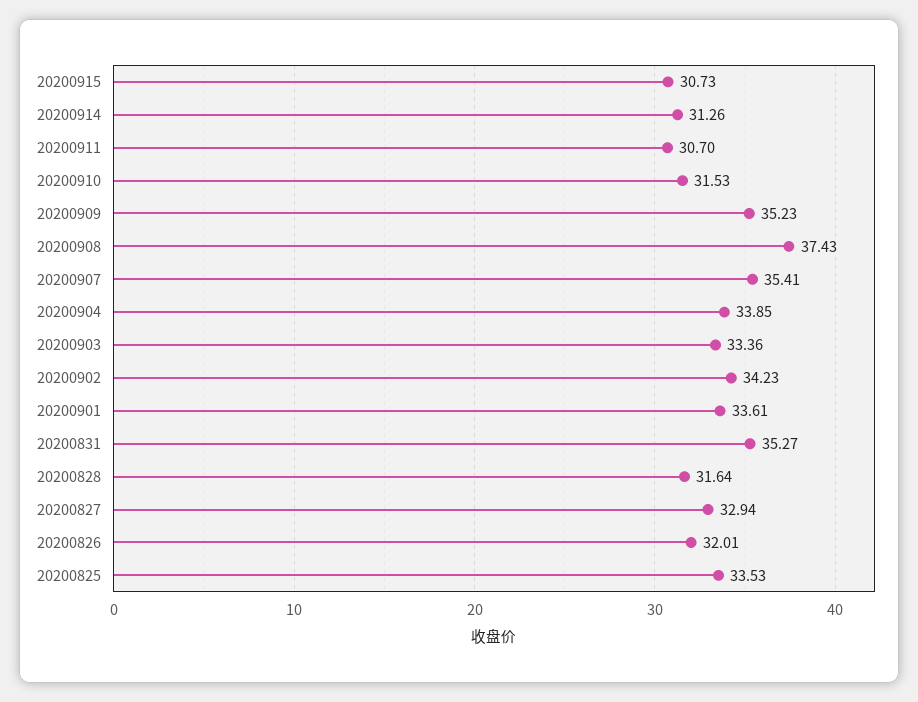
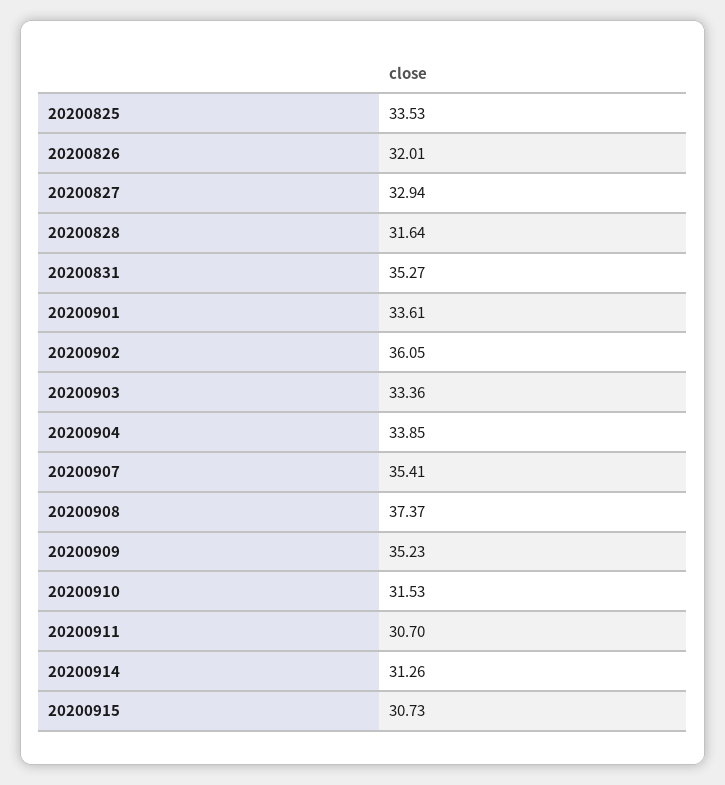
  {
    "20200915": 30.73,
    "20200914": 31.26,
    "20200911": 30.7,
    "20200910": 31.53,
    "20200909": 35.23,
-   "20200908": 37.43,
+   "20200908": 37.37,
    "20200907": 35.41,
    "20200904": 33.85,
    "20200903": 33.36,
-   "20200902": 34.23,
+   "20200902": 36.05,
    "20200901": 33.61,
    "20200831": 35.27,
    "20200828": 31.64,
    "20200827": 32.94,
    "20200826": 32.01,
    "20200825": 33.53
  }

